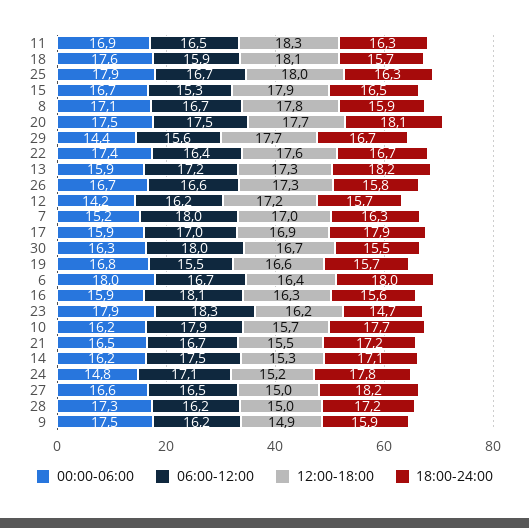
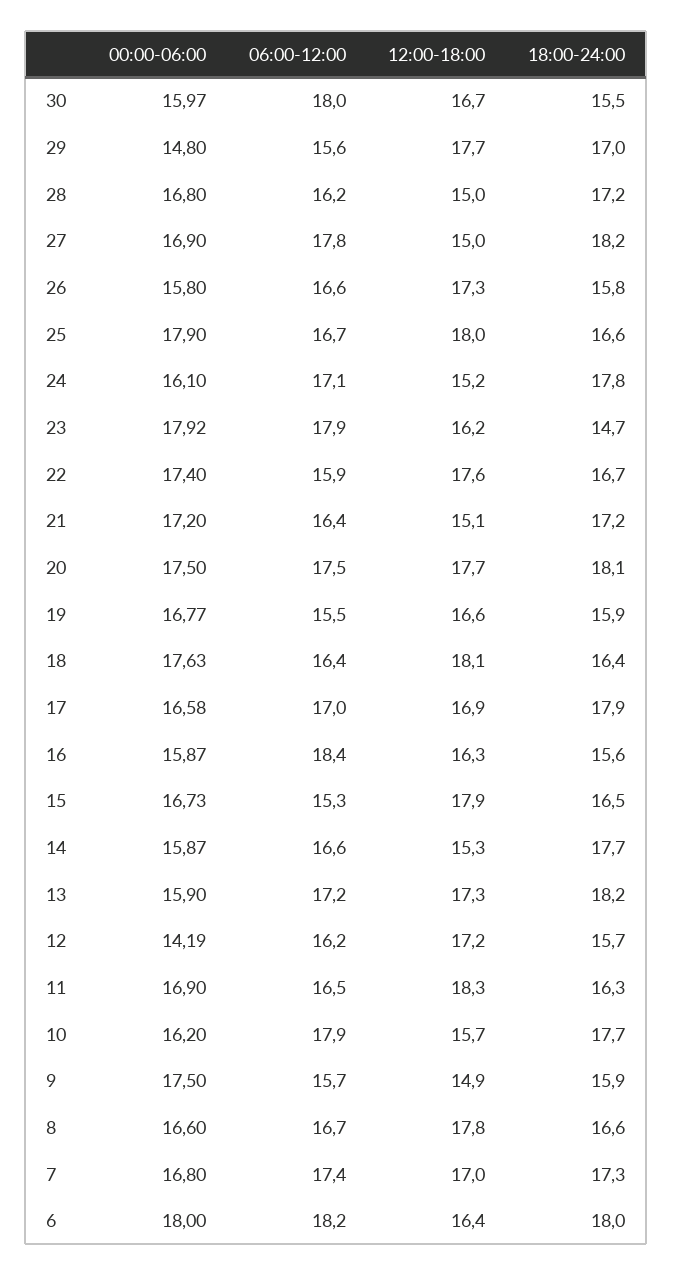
  {
    "00:00-06:00": {
      "11": 16.9,
      "18": 17.63,
      "25": 17.9,
      "15": 16.73,
-     "8": 17.1,
+     "8": 16.6,
      "20": 17.5,
-     "29": 14.4,
+     "29": 14.8,
      "22": 17.4,
      "13": 15.9,
-     "26": 16.7,
+     "26": 15.8,
      "12": 14.19,
-     "7": 15.2,
+     "7": 16.8,
-     "17": 15.9,
+     "17": 16.58,
-     "30": 16.3,
+     "30": 15.97,
      "19": 16.77,
      "6": 18,
      "16": 15.87,
      "23": 17.92,
      "10": 16.2,
-     "21": 16.5,
+     "21": 17.2,
-     "14": 16.2,
+     "14": 15.87,
-     "24": 14.8,
+     "24": 16.1,
-     "27": 16.6,
+     "27": 16.9,
-     "28": 17.3,
+     "28": 16.8,
      "9": 17.5
    },
    "06:00-12:00": {
      "11": 16.5,
-     "18": 15.9,
+     "18": 16.4,
      "25": 16.7,
      "15": 15.3,
      "8": 16.7,
      "20": 17.5,
      "29": 15.6,
-     "22": 16.4,
+     "22": 15.9,
      "13": 17.2,
      "26": 16.6,
      "12": 16.2,
-     "7": 18,
+     "7": 17.4,
      "17": 17,
      "30": 18,
      "19": 15.5,
-     "6": 16.7,
+     "6": 18.2,
-     "16": 18.1,
+     "16": 18.4,
-     "23": 18.3,
+     "23": 17.9,
      "10": 17.9,
-     "21": 16.7,
+     "21": 16.4,
-     "14": 17.5,
+     "14": 16.6,
      "24": 17.1,
-     "27": 16.5,
+     "27": 17.8,
      "28": 16.2,
-     "9": 16.2
+     "9": 15.7
    },
    "12:00-18:00": {
      "11": 18.3,
      "18": 18.1,
      "25": 18,
      "15": 17.9,
      "8": 17.8,
      "20": 17.7,
      "29": 17.7,
      "22": 17.6,
      "13": 17.3,
      "26": 17.3,
      "12": 17.2,
      "7": 17,
      "17": 16.9,
      "30": 16.7,
      "19": 16.6,
      "6": 16.4,
      "16": 16.3,
      "23": 16.2,
      "10": 15.7,
-     "21": 15.5,
+     "21": 15.1,
      "14": 15.3,
      "24": 15.2,
      "27": 15,
      "28": 15,
      "9": 14.9
    },
    "18:00-24:00": {
      "11": 16.3,
-     "18": 15.7,
+     "18": 16.4,
-     "25": 16.3,
+     "25": 16.6,
      "15": 16.5,
-     "8": 15.9,
+     "8": 16.6,
      "20": 18.1,
-     "29": 16.7,
+     "29": 17,
      "22": 16.7,
      "13": 18.2,
      "26": 15.8,
      "12": 15.7,
-     "7": 16.3,
+     "7": 17.3,
      "17": 17.9,
      "30": 15.5,
-     "19": 15.7,
+     "19": 15.9,
      "6": 18,
      "16": 15.6,
      "23": 14.7,
      "10": 17.7,
      "21": 17.2,
-     "14": 17.1,
+     "14": 17.7,
      "24": 17.8,
      "27": 18.2,
      "28": 17.2,
      "9": 15.9
    }
  }

